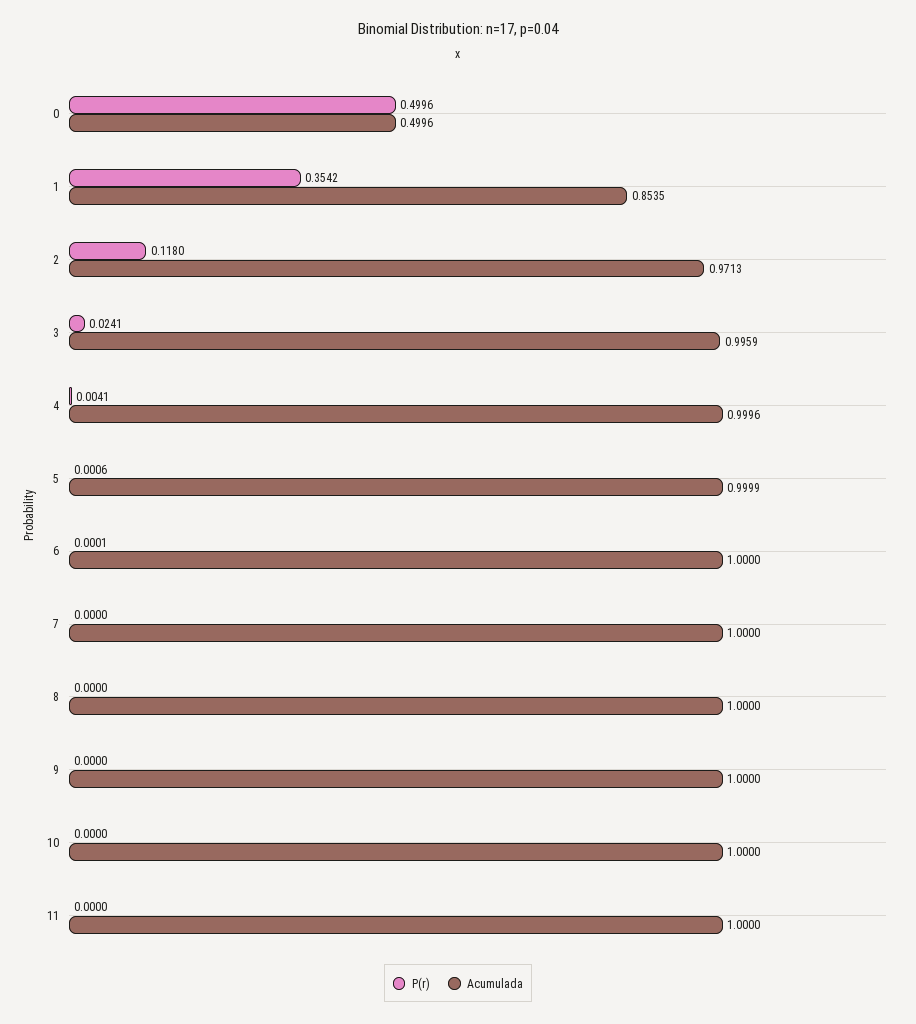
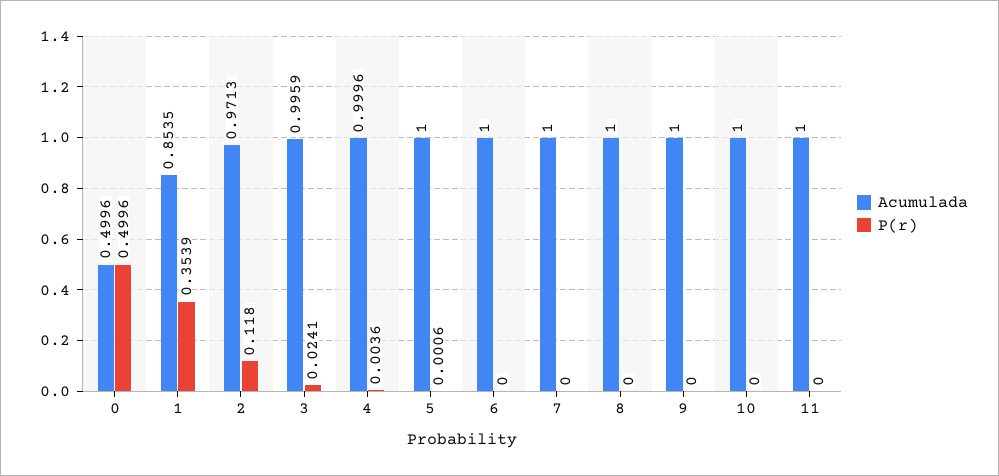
  {
    "P(r)": {
      "0": 0.4996,
-     "1": 0.3542,
+     "1": 0.3539,
      "2": 0.118,
      "3": 0.0241,
-     "4": 0.0041,
+     "4": 0.0036,
      "5": 0.0006,
-     "6": 0.0001,
+     "6": 0,
      "7": 0,
      "8": 0,
      "9": 0,
      "10": 0,
      "11": 0
    },
    "Acumulada": {
      "0": 0.4996,
      "1": 0.8535,
      "2": 0.9713,
      "3": 0.9959,
      "4": 0.9996,
-     "5": 0.9999,
+     "5": 1,
      "6": 1,
      "7": 1,
      "8": 1,
      "9": 1,
      "10": 1,
      "11": 1
    }
  }

